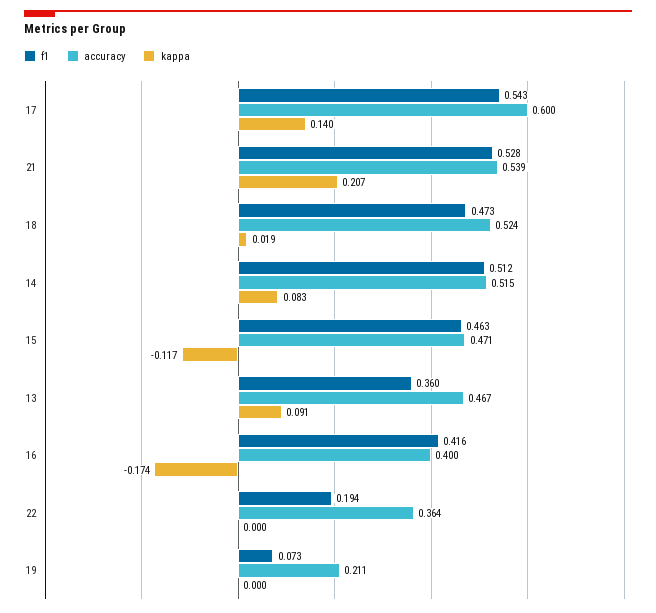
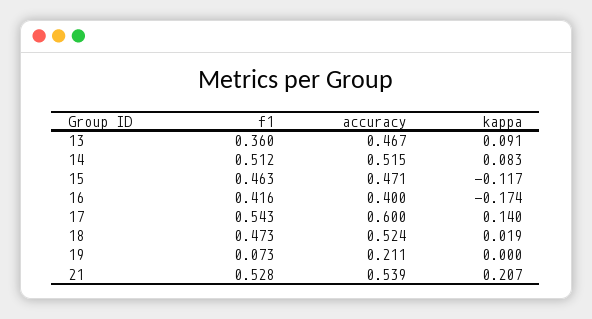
  {
    "f1": {
      "17": 0.543,
      "21": 0.528,
      "18": 0.473,
      "14": 0.512,
      "15": 0.463,
      "13": 0.36,
      "16": 0.416,
-     "22": 0.194,
      "19": 0.073
    },
    "accuracy": {
      "17": 0.6,
      "21": 0.539,
      "18": 0.524,
      "14": 0.515,
      "15": 0.471,
      "13": 0.467,
      "16": 0.4,
-     "22": 0.364,
      "19": 0.211
    },
    "kappa": {
      "17": 0.14,
      "21": 0.207,
      "18": 0.019,
      "14": 0.083,
      "15": -0.117,
      "13": 0.091,
      "16": -0.174,
-     "22": 0,
      "19": 0
    }
  }

